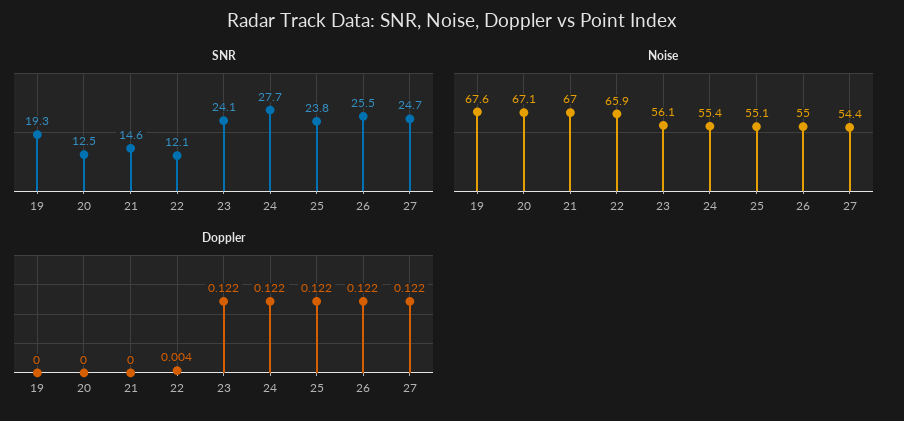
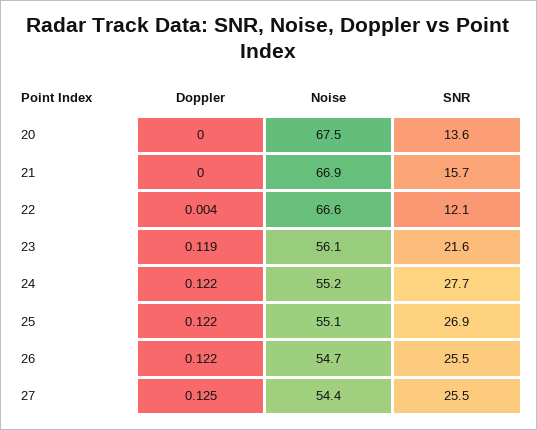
  {
    "SNR": {
-     "19": 19.3,
-     "20": 12.5,
+     "20": 13.6,
-     "21": 14.6,
+     "21": 15.7,
      "22": 12.1,
-     "23": 24.1,
+     "23": 21.6,
      "24": 27.7,
-     "25": 23.8,
+     "25": 26.9,
      "26": 25.5,
-     "27": 24.7
+     "27": 25.5
    },
    "Noise": {
-     "19": 67.6,
-     "20": 67.1,
+     "20": 67.5,
-     "21": 67,
+     "21": 66.9,
-     "22": 65.9,
+     "22": 66.6,
      "23": 56.1,
-     "24": 55.4,
+     "24": 55.2,
      "25": 55.1,
-     "26": 55,
+     "26": 54.7,
      "27": 54.4
    },
    "Doppler": {
-     "19": 0,
      "20": 0,
      "21": 0,
      "22": 0.004,
-     "23": 0.122,
+     "23": 0.119,
      "24": 0.122,
      "25": 0.122,
      "26": 0.122,
-     "27": 0.122
+     "27": 0.125
    }
  }

